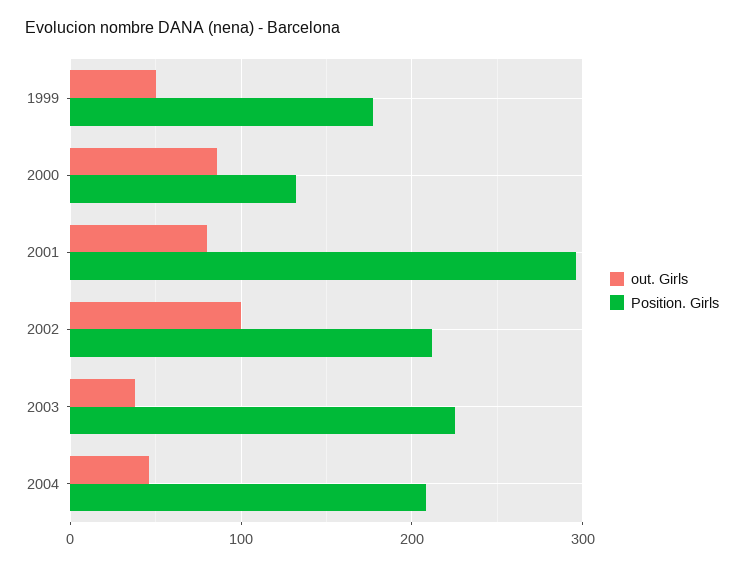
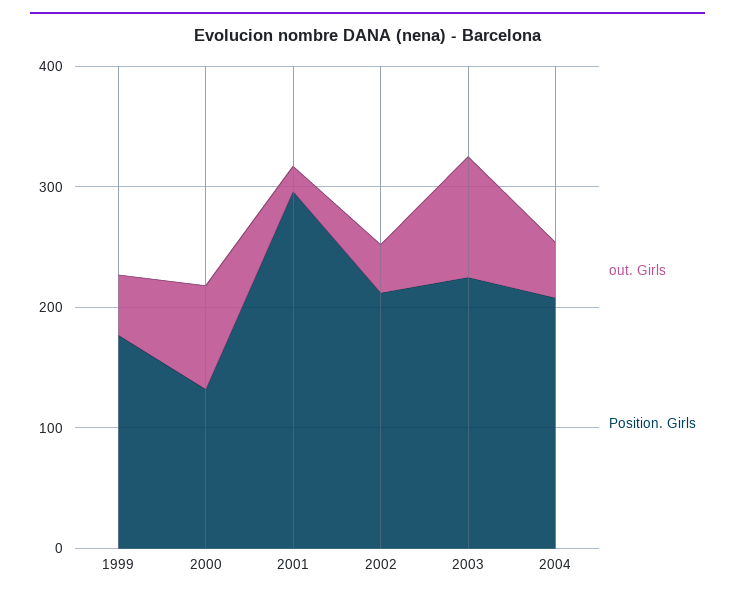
  {
    "out. Girls": {
      "1999": 50,
      "2000": 90,
-     "2001": 80,
+     "2001": 20,
-     "2002": 100,
+     "2002": 40,
-     "2003": 40,
+     "2003": 100,
      "2004": 50
    },
    "Position. Girls": {
      "1999": 180,
      "2000": 130,
      "2001": 300,
      "2002": 210,
      "2003": 230,
      "2004": 210
    }
  }

